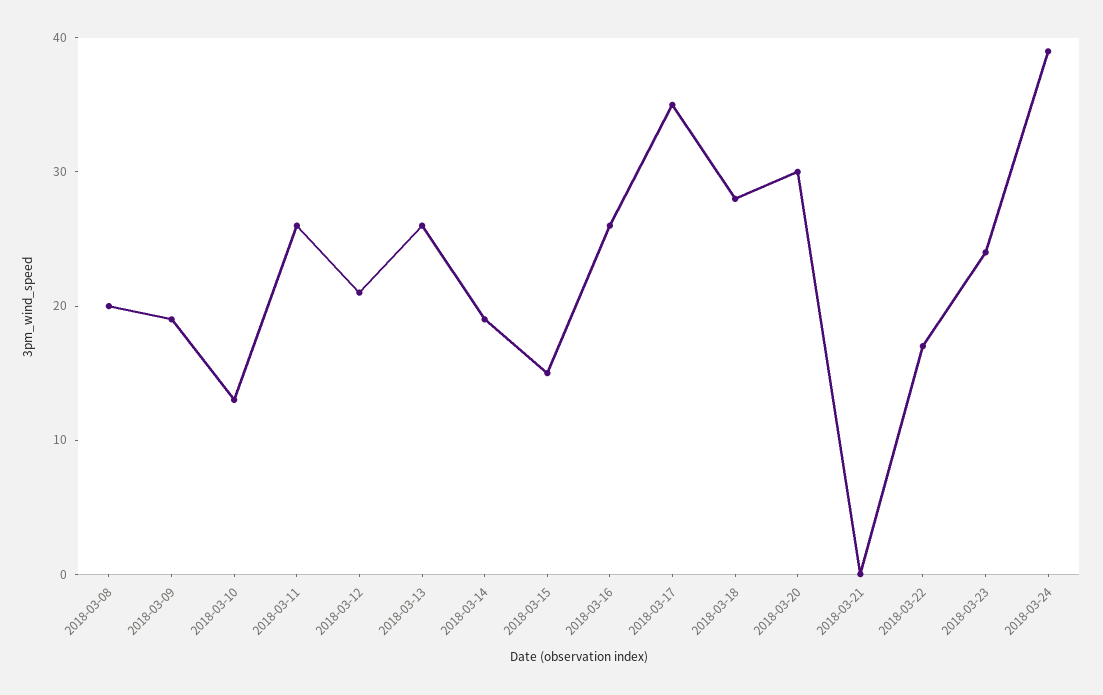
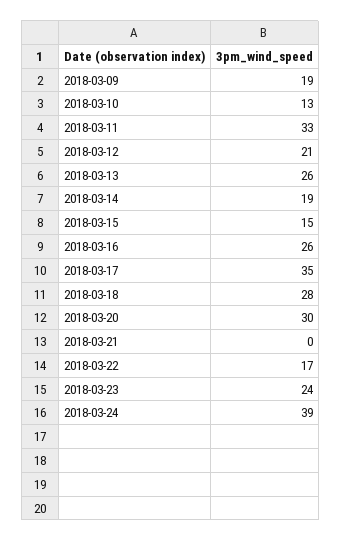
  {
-   "2018-03-08": 20,
    "2018-03-09": 19,
    "2018-03-10": 13,
-   "2018-03-11": 26,
+   "2018-03-11": 33,
    "2018-03-12": 21,
    "2018-03-13": 26,
    "2018-03-14": 19,
    "2018-03-15": 15,
    "2018-03-16": 26,
    "2018-03-17": 35,
    "2018-03-18": 28,
    "2018-03-20": 30,
    "2018-03-21": 0,
    "2018-03-22": 17,
    "2018-03-23": 24,
    "2018-03-24": 39
  }

